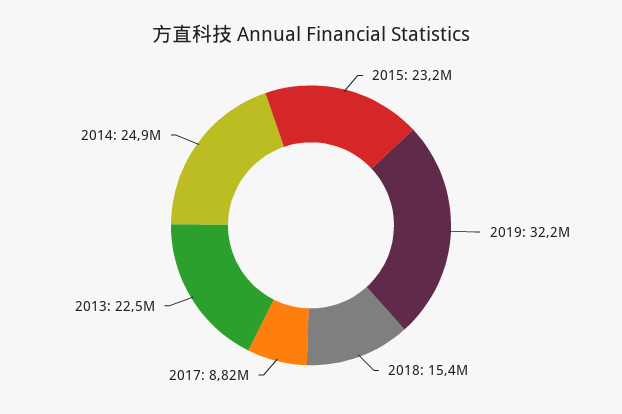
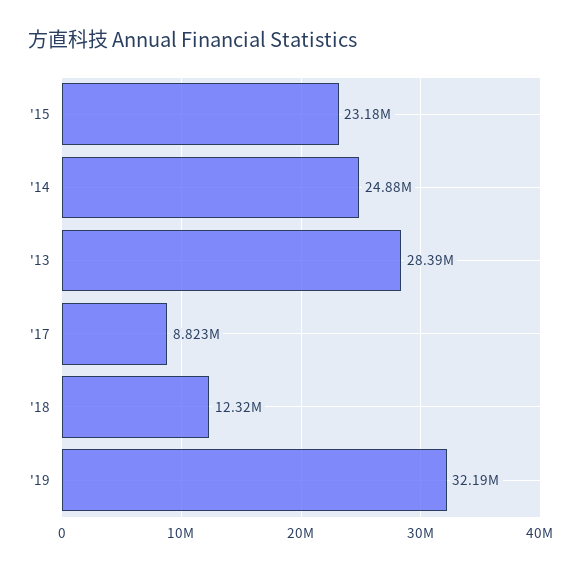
  {
    "2015": 23180000,
    "2019": 32190000,
-   "2018": 15400000,
+   "2018": 12320000,
    "2017": 8823000,
-   "2013": 22500000,
+   "2013": 28390000,
    "2014": 24880000
  }

